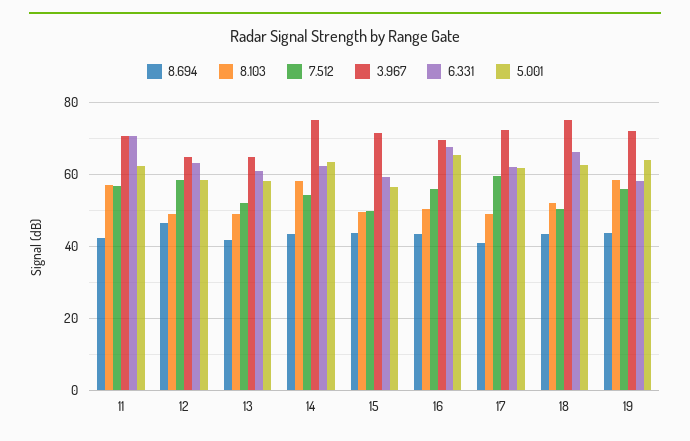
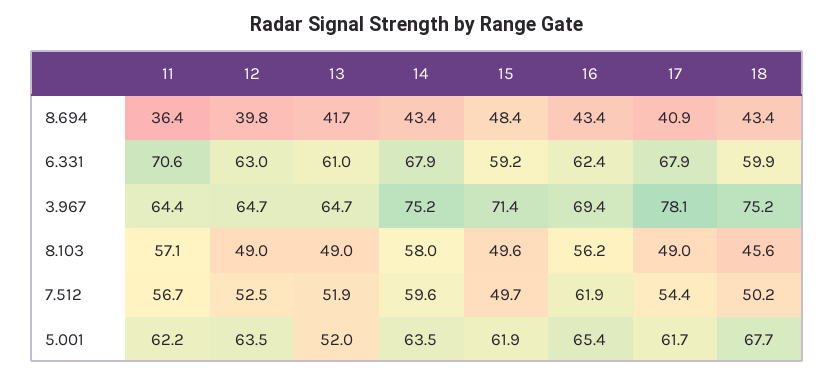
  {
    "8.694": {
-     "11": 42,
+     "11": 36.4,
-     "12": 46,
+     "12": 39.8,
      "13": 41.7,
      "14": 43.4,
-     "15": 44,
+     "15": 48.4,
      "16": 43.4,
      "17": 40.9,
-     "18": 43.4,
+     "18": 43.4
-     "19": 44
    },
    "8.103": {
      "11": 57.1,
      "12": 49,
      "13": 49,
      "14": 58,
      "15": 49.6,
-     "16": 50,
+     "16": 56.2,
      "17": 49,
-     "18": 52,
+     "18": 45.6
-     "19": 58
    },
    "7.512": {
      "11": 56.7,
-     "12": 58,
+     "12": 52.5,
      "13": 51.9,
-     "14": 54,
+     "14": 59.6,
      "15": 49.7,
-     "16": 56,
+     "16": 61.9,
-     "17": 60,
+     "17": 54.4,
-     "18": 50.2,
+     "18": 50.2
-     "19": 56
    },
    "3.967": {
-     "11": 70,
+     "11": 64.4,
      "12": 64.7,
      "13": 64.7,
      "14": 75.2,
      "15": 71.4,
      "16": 69.4,
-     "17": 72,
+     "17": 78.1,
-     "18": 75.2,
+     "18": 75.2
-     "19": 72
    },
    "6.331": {
      "11": 70.6,
      "12": 63,
      "13": 61,
-     "14": 62,
+     "14": 67.9,
      "15": 59.2,
-     "16": 68,
+     "16": 62.4,
-     "17": 62,
+     "17": 67.9,
-     "18": 66,
+     "18": 59.9
-     "19": 58
    },
    "5.001": {
      "11": 62.2,
-     "12": 58,
+     "12": 63.5,
-     "13": 58,
+     "13": 52,
      "14": 63.5,
-     "15": 56,
+     "15": 61.9,
      "16": 65.4,
      "17": 61.7,
-     "18": 62,
+     "18": 67.7
-     "19": 64
    }
  }

